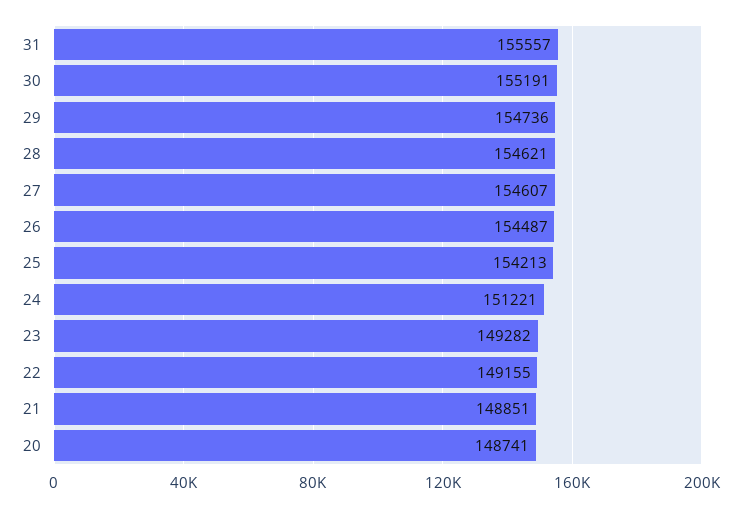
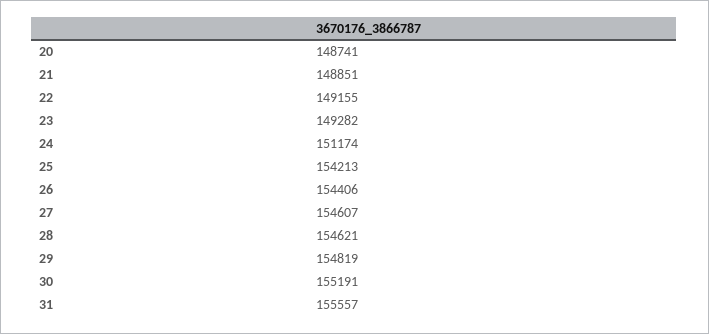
  {
    "31": 155557,
    "30": 155191,
-   "29": 154736,
+   "29": 154819,
    "28": 154621,
    "27": 154607,
-   "26": 154487,
+   "26": 154406,
    "25": 154213,
-   "24": 151221,
+   "24": 151174,
    "23": 149282,
    "22": 149155,
    "21": 148851,
    "20": 148741
  }

